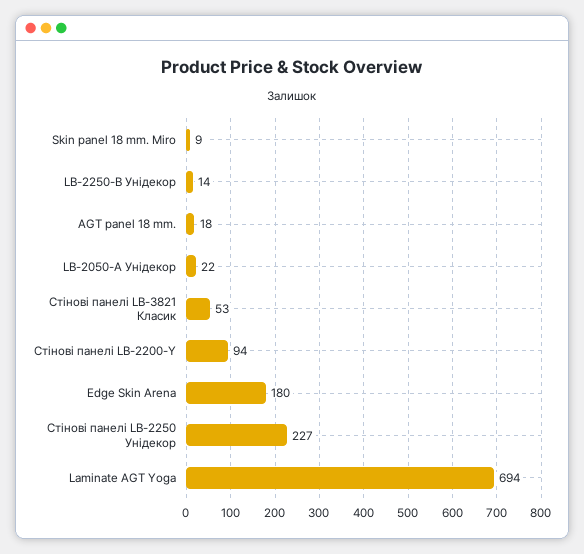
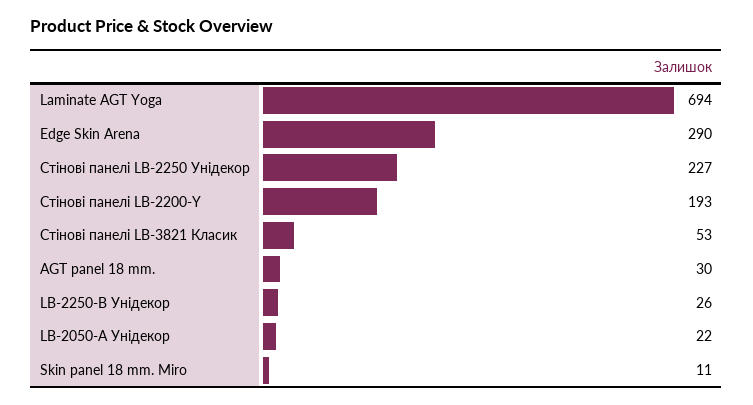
  {
-   "Skin panel 18 mm. Miro": 9,
+   "Skin panel 18 mm. Miro": 11,
-   "LB-2250-В Унідекор": 14,
+   "LB-2250-В Унідекор": 26,
-   "AGT panel 18 mm.": 18,
+   "AGT panel 18 mm.": 30,
    "LB-2050-А Унідекор": 22,
    "Стінові панелі LB-3821 Класик": 53,
-   "Стінові панелі LB-2200-Y": 94,
+   "Стінові панелі LB-2200-Y": 193,
-   "Edge Skin Arena": 180,
+   "Edge Skin Arena": 290,
    "Стінові панелі LB-2250 Унідекор": 227,
    "Laminate AGT Yoga": 694
  }

